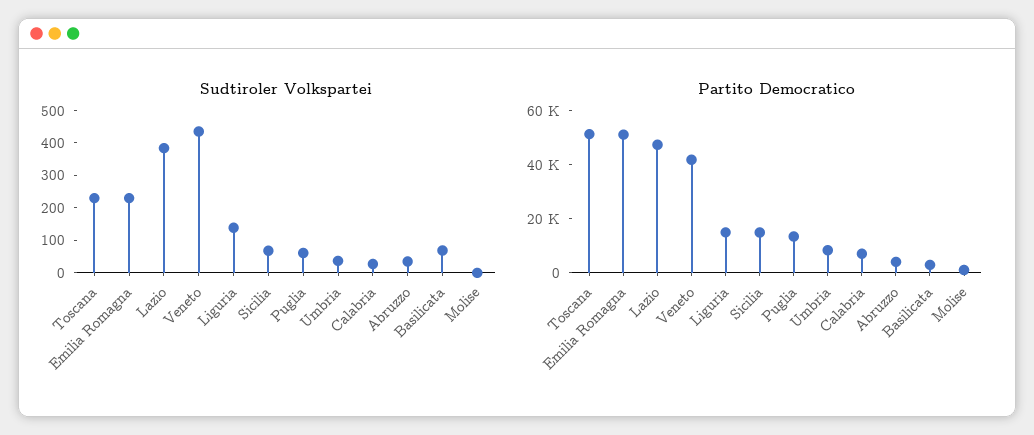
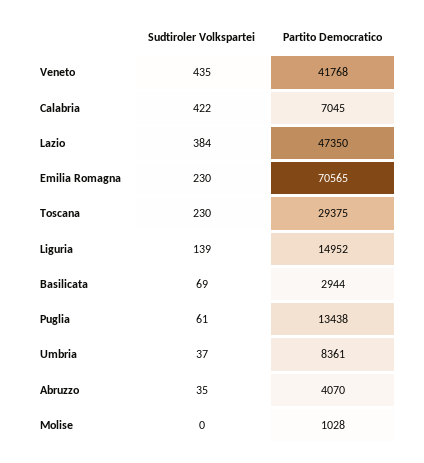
  {
    "Sudtiroler Volkspartei": {
      "Toscana": 230,
      "Emilia Romagna": 230,
      "Lazio": 384,
      "Veneto": 435,
      "Liguria": 139,
-     "Sicilia": 75,
      "Puglia": 61,
      "Umbria": 37,
-     "Calabria": 25,
+     "Calabria": 422,
      "Abruzzo": 35,
      "Basilicata": 69,
      "Molise": 0
    },
    "Partito Democratico": {
-     "Toscana": 50000,
+     "Toscana": 29375,
-     "Emilia Romagna": 50000,
+     "Emilia Romagna": 70565,
      "Lazio": 47350,
      "Veneto": 41768,
      "Liguria": 14952,
-     "Sicilia": 15000,
      "Puglia": 13438,
      "Umbria": 8361,
      "Calabria": 7045,
      "Abruzzo": 4070,
      "Basilicata": 2944,
      "Molise": 1028
    }
  }

